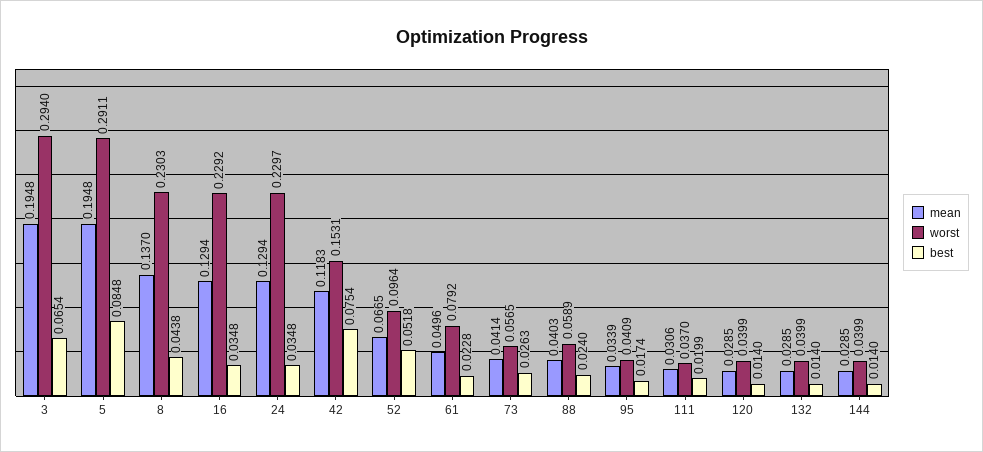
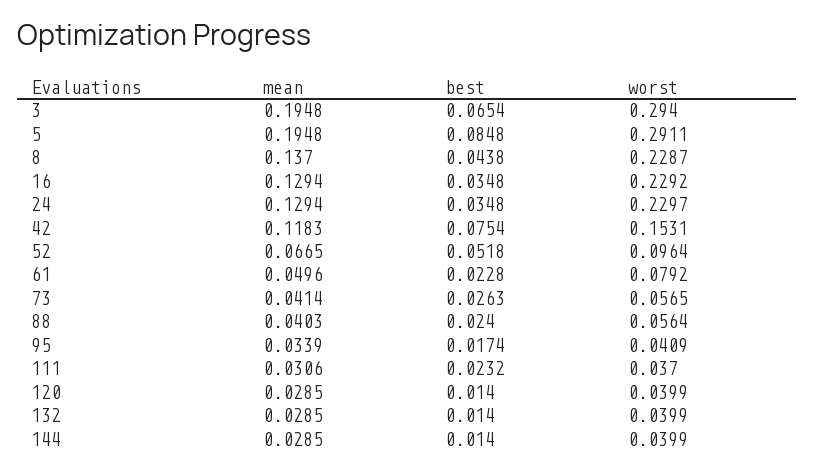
  {
    "mean": {
      "3": 0.1948,
      "5": 0.1948,
      "8": 0.137,
      "16": 0.1294,
      "24": 0.1294,
      "42": 0.1183,
      "52": 0.0665,
      "61": 0.0496,
      "73": 0.0414,
      "88": 0.0403,
      "95": 0.0339,
      "111": 0.0306,
      "120": 0.0285,
      "132": 0.0285,
      "144": 0.0285
    },
    "worst": {
      "3": 0.294,
      "5": 0.2911,
-     "8": 0.2303,
+     "8": 0.2287,
      "16": 0.2292,
      "24": 0.2297,
      "42": 0.1531,
      "52": 0.0964,
      "61": 0.0792,
      "73": 0.0565,
-     "88": 0.0589,
+     "88": 0.0564,
      "95": 0.0409,
      "111": 0.037,
      "120": 0.0399,
      "132": 0.0399,
      "144": 0.0399
    },
    "best": {
      "3": 0.0654,
      "5": 0.0848,
      "8": 0.0438,
      "16": 0.0348,
      "24": 0.0348,
      "42": 0.0754,
      "52": 0.0518,
      "61": 0.0228,
      "73": 0.0263,
      "88": 0.024,
      "95": 0.0174,
-     "111": 0.0199,
+     "111": 0.0232,
      "120": 0.014,
      "132": 0.014,
      "144": 0.014
    }
  }

